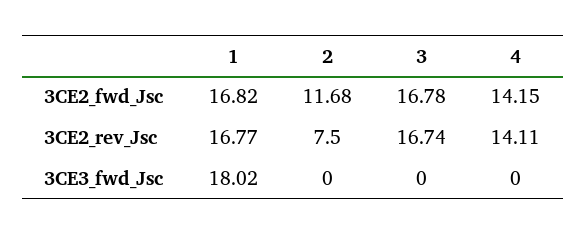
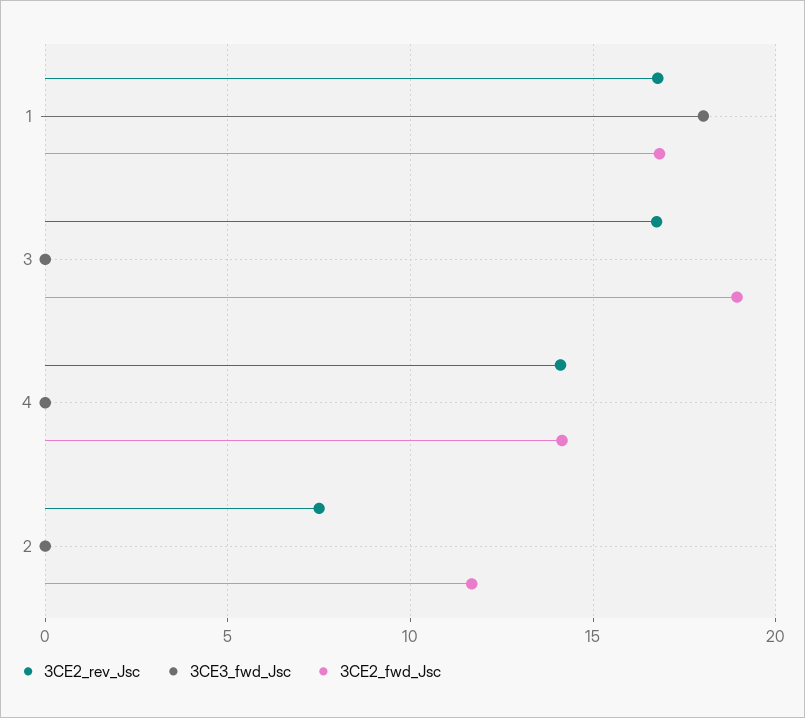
  {
    "3CE2_fwd_Jsc": {
      "1": 16.82,
      "2": 11.68,
-     "3": 16.78,
+     "3": 19,
      "4": 14.15
    },
    "3CE2_rev_Jsc": {
      "1": 16.77,
      "2": 7.5,
      "3": 16.74,
      "4": 14.11
    },
    "3CE3_fwd_Jsc": {
      "1": 18.02,
      "2": 0,
      "3": 0,
      "4": 0
    }
  }

